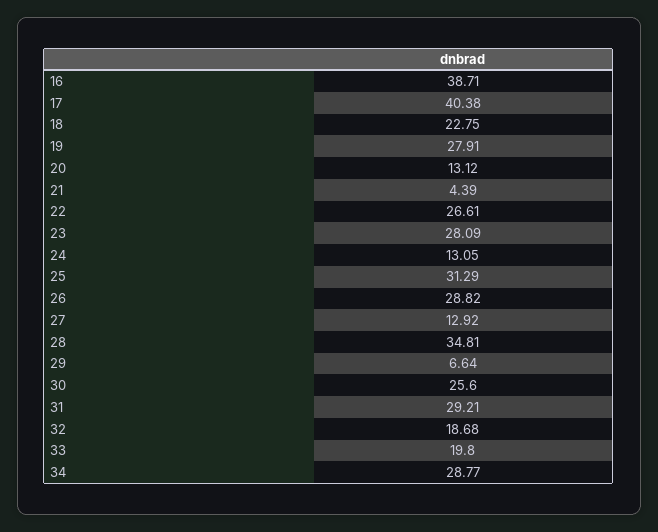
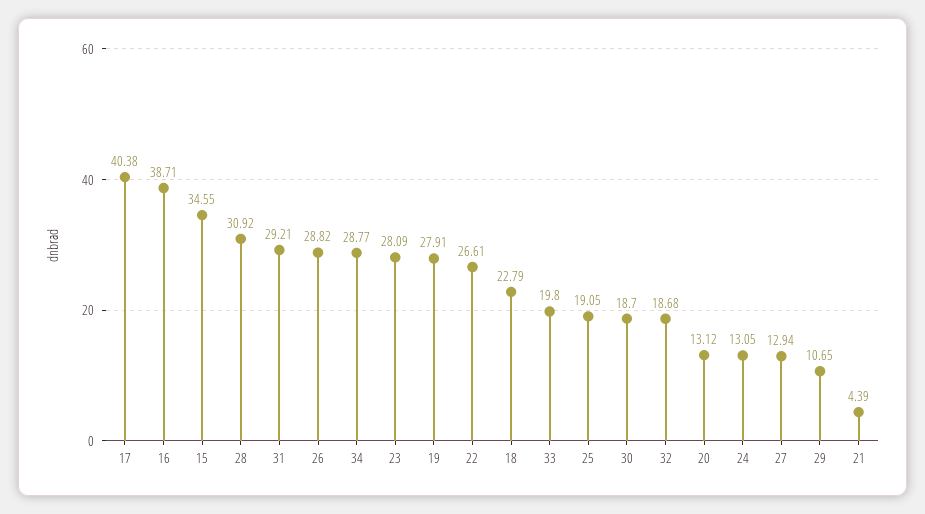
  {
    "16": 38.71,
    "17": 40.38,
-   "18": 22.75,
+   "18": 22.79,
    "19": 27.91,
    "20": 13.12,
    "21": 4.39,
    "22": 26.61,
    "23": 28.09,
    "24": 13.05,
-   "25": 31.29,
+   "25": 19.05,
    "26": 28.82,
-   "27": 12.92,
+   "27": 12.94,
-   "28": 34.81,
+   "28": 30.92,
-   "29": 6.64,
+   "29": 10.65,
-   "30": 25.6,
+   "30": 18.7,
    "31": 29.21,
    "32": 18.68,
    "33": 19.8,
-   "34": 28.77
+   "34": 28.77,
+   "15": 34.55
  }

